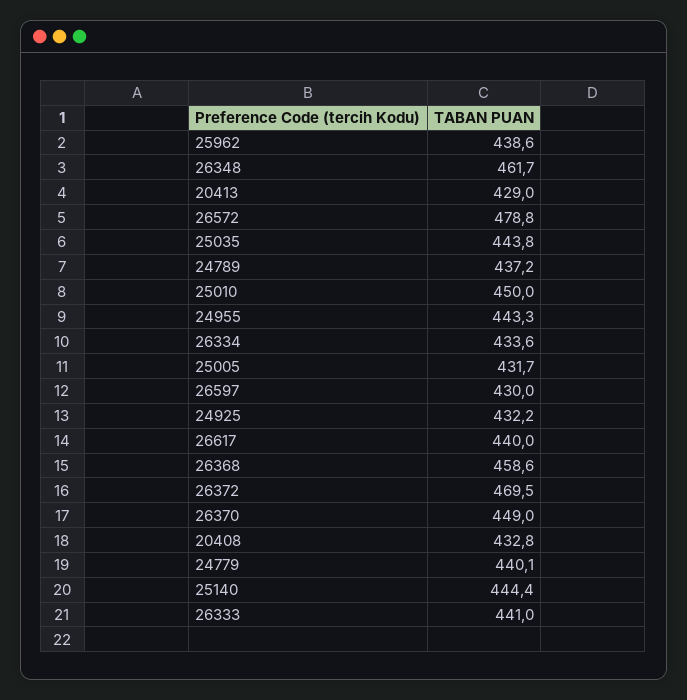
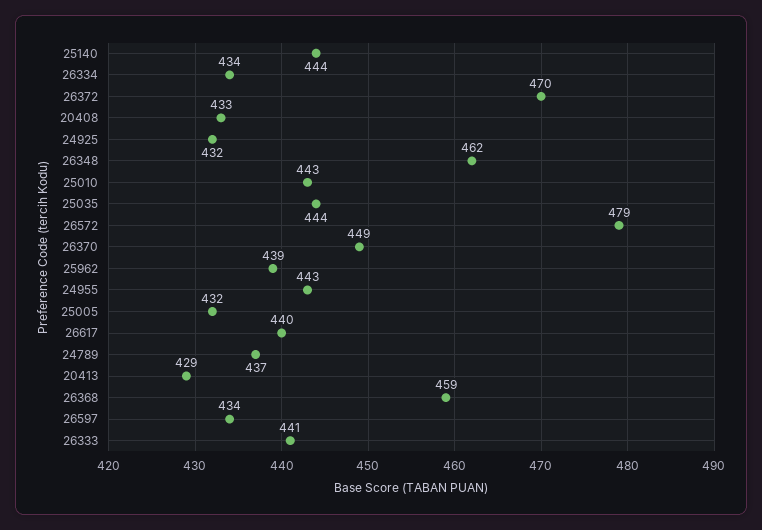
  {
    "25962": 438.6,
    "26348": 461.7,
    "20413": 429,
    "26572": 478.8,
    "25035": 443.8,
    "24789": 437.2,
-   "25010": 450,
+   "25010": 443,
    "24955": 443.3,
    "26334": 433.6,
    "25005": 431.7,
-   "26597": 430,
+   "26597": 434,
    "24925": 432.2,
    "26617": 440,
    "26368": 458.6,
    "26372": 469.5,
    "26370": 449,
    "20408": 432.8,
-   "24779": 440.1,
    "25140": 444.4,
    "26333": 441
  }

